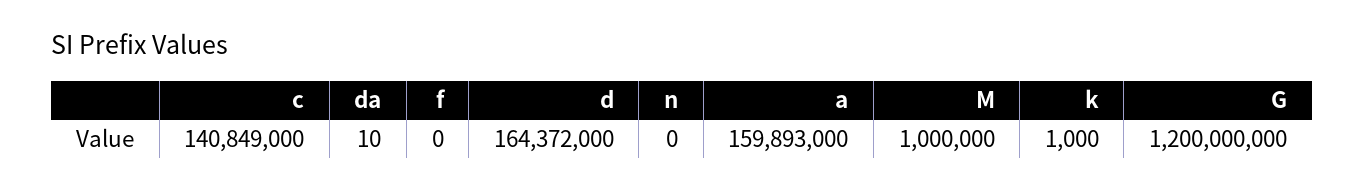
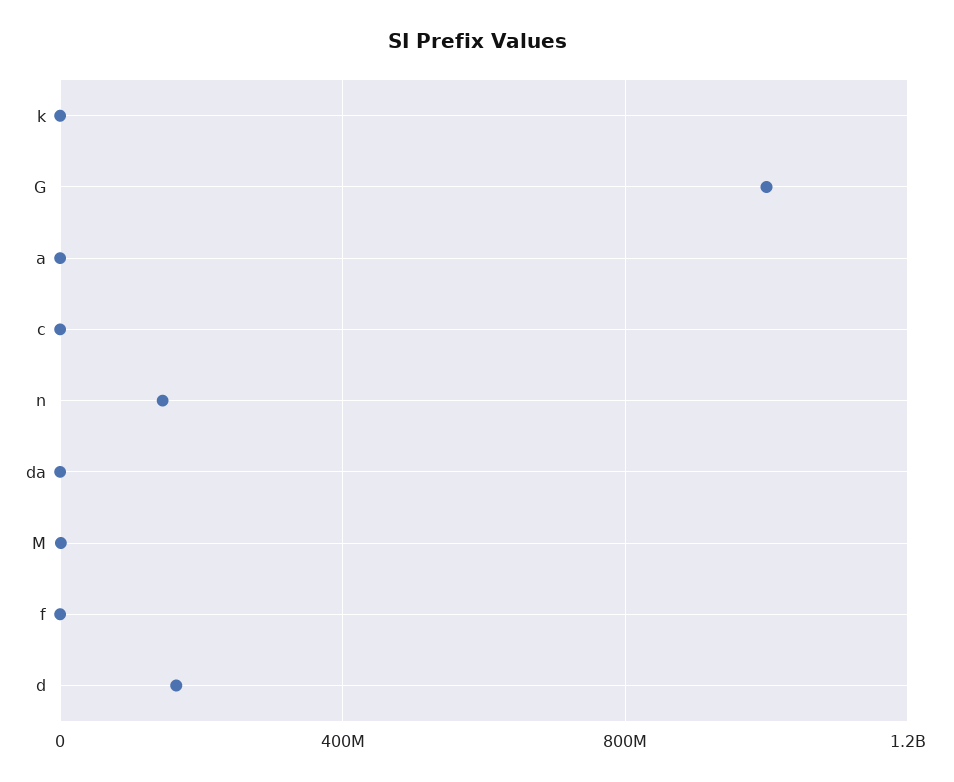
  {
-   "c": 140849000,
+   "c": 0,
    "da": 10,
    "f": 0,
    "d": 164372000,
-   "n": 0,
+   "n": 150000000,
-   "a": 159893000,
+   "a": 0,
    "M": 1000000,
    "k": 1000,
-   "G": 1200000000
+   "G": 1000000000
  }

